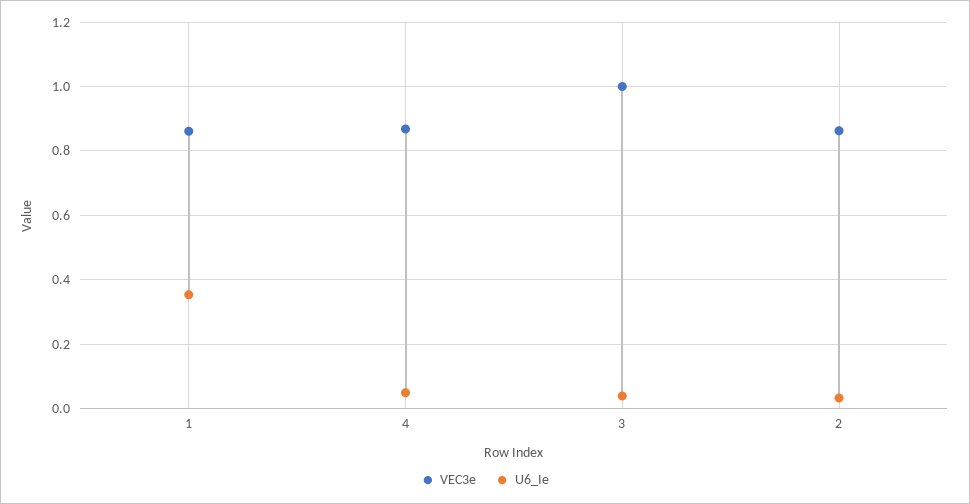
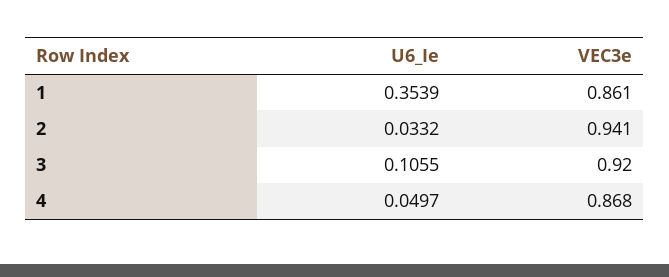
  {
    "VEC3e": {
      "1": 0.861,
      "4": 0.868,
-     "3": 1,
+     "3": 0.92,
-     "2": 0.86
+     "2": 0.941
    },
    "U6_Ie": {
      "1": 0.3539,
      "4": 0.0497,
-     "3": 0.04,
+     "3": 0.1055,
      "2": 0.0332
    }
  }

